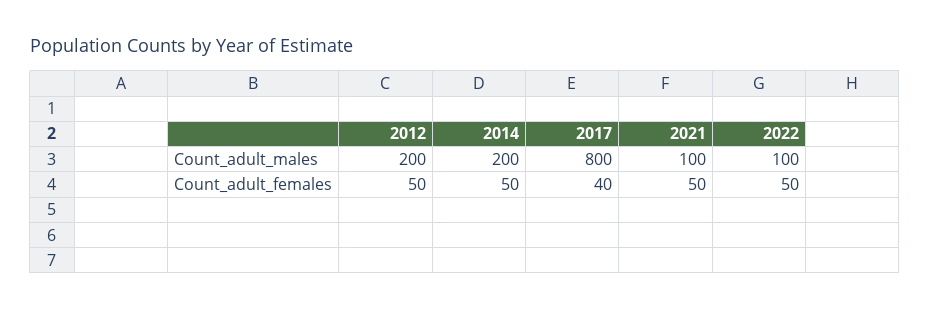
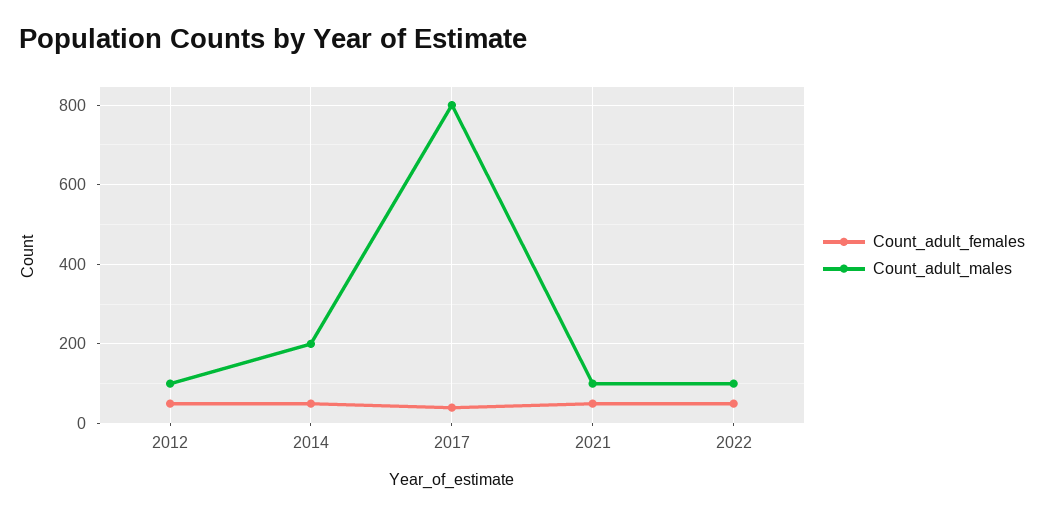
  {
    "Count_adult_males": {
-     "2012": 200,
+     "2012": 100,
      "2014": 200,
      "2017": 800,
      "2021": 100,
      "2022": 100
    },
    "Count_adult_females": {
      "2012": 50,
      "2014": 50,
      "2017": 40,
      "2021": 50,
      "2022": 50
    }
  }

